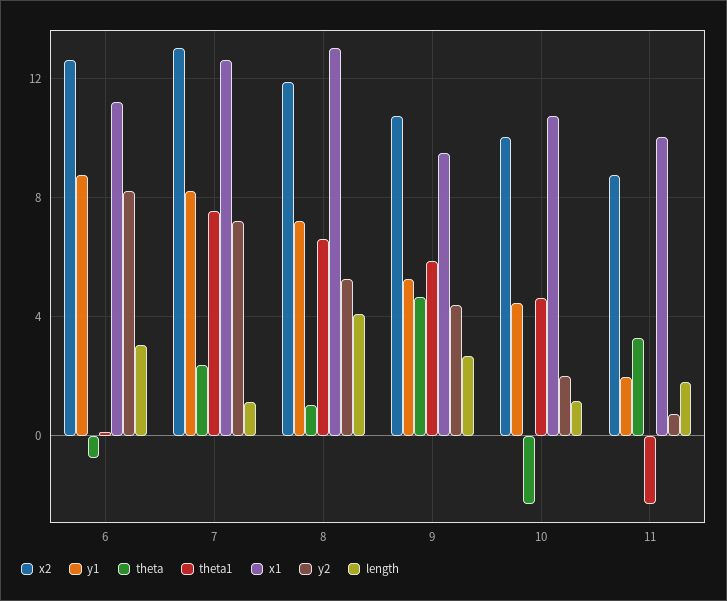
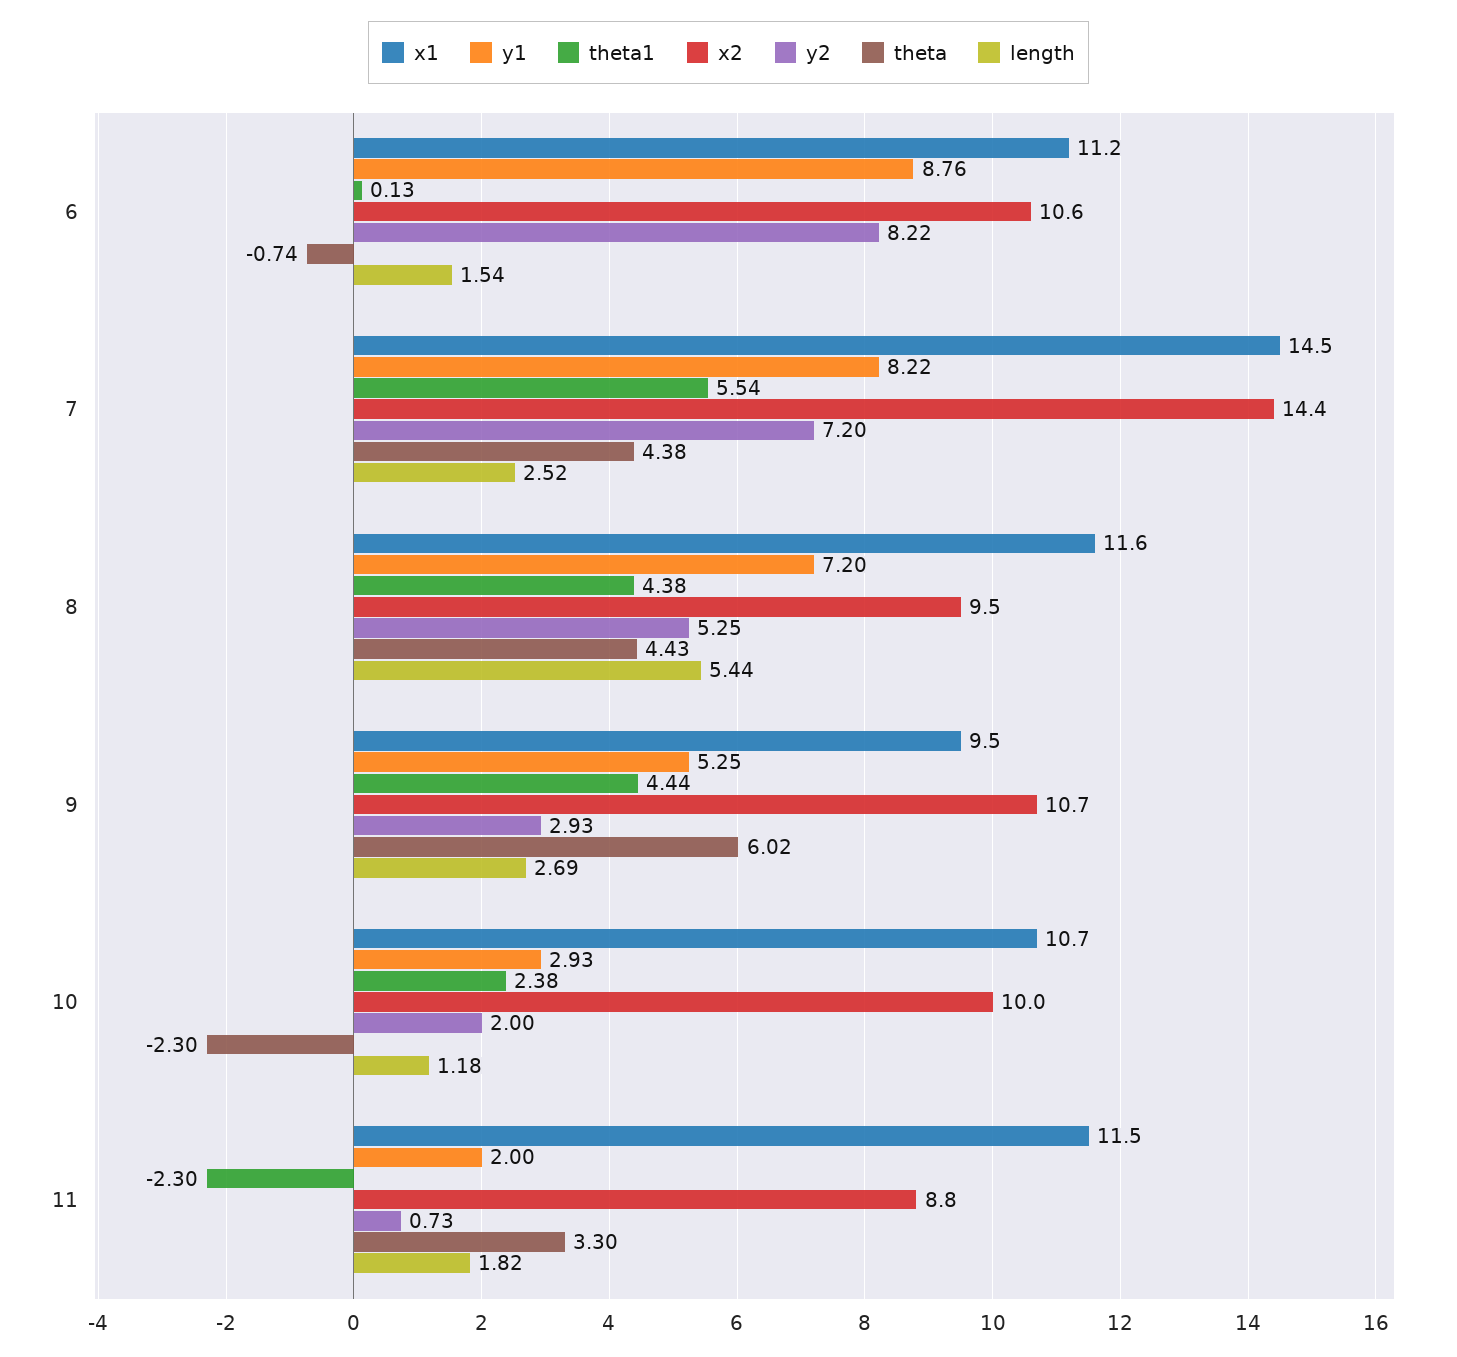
  {
    "x2": {
-     "6": 12.5,
+     "6": 10.6,
-     "7": 13,
+     "7": 14.4,
-     "8": 12,
+     "8": 9.5,
      "9": 10.7,
      "10": 10,
      "11": 8.8
    },
    "y1": {
      "6": 8.76,
      "7": 8.22,
      "8": 7.2,
      "9": 5.25,
-     "10": 4.5,
+     "10": 2.93,
      "11": 2
    },
    "theta": {
      "6": -0.74,
-     "7": 2.5,
+     "7": 4.38,
-     "8": 1,
+     "8": 4.43,
-     "9": 4.5,
+     "9": 6.02,
      "10": -2.3,
      "11": 3.3
    },
    "theta1": {
      "6": 0.13,
-     "7": 7.5,
+     "7": 5.54,
-     "8": 6.5,
+     "8": 4.38,
-     "9": 6,
+     "9": 4.44,
-     "10": 4.5,
+     "10": 2.38,
      "11": -2.3
    },
    "x1": {
      "6": 11.2,
-     "7": 12.5,
+     "7": 14.5,
-     "8": 13,
+     "8": 11.6,
      "9": 9.5,
      "10": 10.7,
-     "11": 10
+     "11": 11.5
    },
    "y2": {
      "6": 8.22,
      "7": 7.2,
      "8": 5.25,
-     "9": 4.5,
+     "9": 2.93,
      "10": 2,
      "11": 0.73
    },
    "length": {
-     "6": 3,
+     "6": 1.54,
-     "7": 1,
+     "7": 2.52,
-     "8": 4,
+     "8": 5.44,
      "9": 2.69,
      "10": 1.18,
      "11": 1.82
    }
  }

